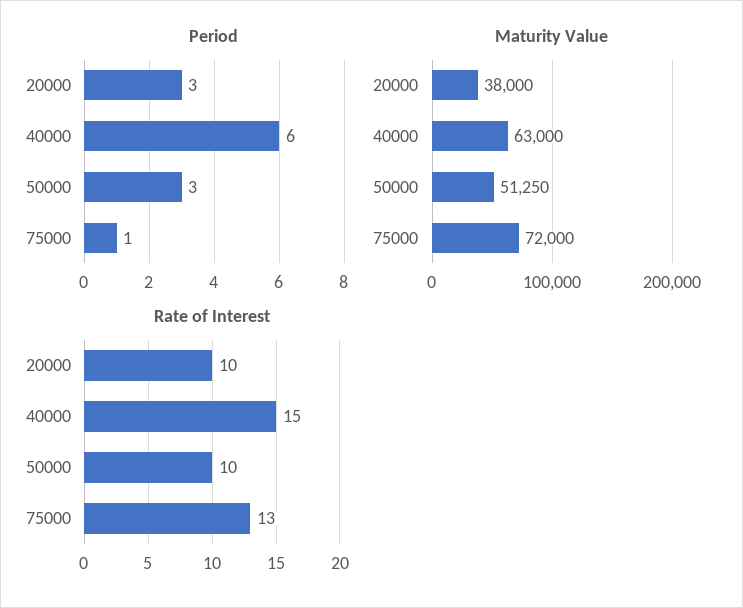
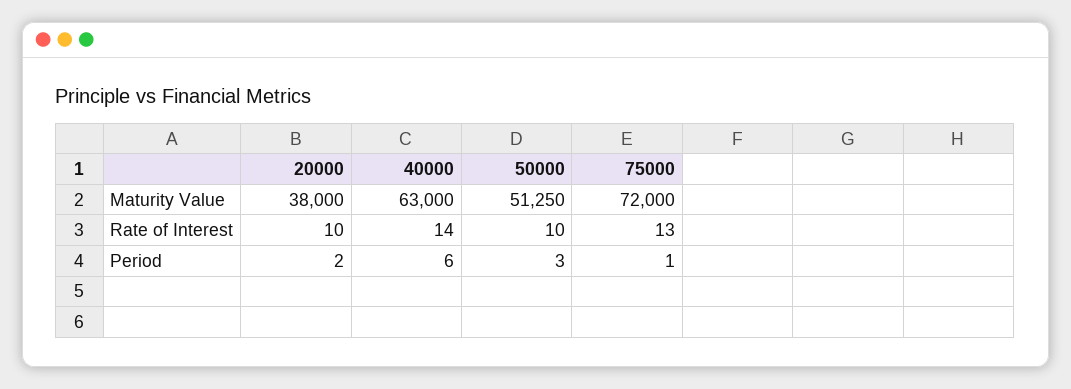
  {
    "Period": {
-     "20000": 3,
+     "20000": 2,
      "40000": 6,
      "50000": 3,
      "75000": 1
    },
    "Maturity Value": {
      "20000": 38000,
      "40000": 63000,
      "50000": 51250,
      "75000": 72000
    },
    "Rate of Interest": {
      "20000": 10,
-     "40000": 15,
+     "40000": 14,
      "50000": 10,
      "75000": 13
    }
  }

